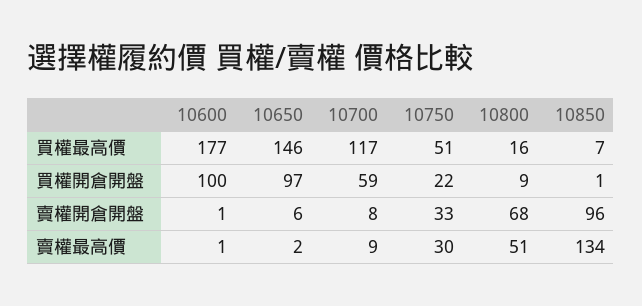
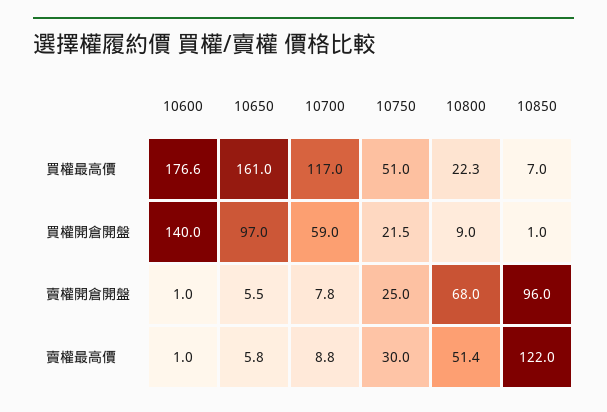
  {
    "10600": {
      "買權最高價": 176.6,
-     "買權開倉開盤": 100,
+     "買權開倉開盤": 140,
      "賣權開倉開盤": 1,
      "賣權最高價": 1
    },
    "10650": {
-     "買權最高價": 146,
+     "買權最高價": 161,
      "買權開倉開盤": 97,
      "賣權開倉開盤": 5.5,
-     "賣權最高價": 2
+     "賣權最高價": 5.8
    },
    "10700": {
      "買權最高價": 117,
      "買權開倉開盤": 59,
      "賣權開倉開盤": 7.8,
      "賣權最高價": 8.8
    },
    "10750": {
      "買權最高價": 51,
      "買權開倉開盤": 21.5,
-     "賣權開倉開盤": 33,
+     "賣權開倉開盤": 25,
      "賣權最高價": 30
    },
    "10800": {
-     "買權最高價": 16,
+     "買權最高價": 22.3,
      "買權開倉開盤": 9,
      "賣權開倉開盤": 68,
      "賣權最高價": 51.4
    },
    "10850": {
      "買權最高價": 7,
      "買權開倉開盤": 1,
      "賣權開倉開盤": 96,
-     "賣權最高價": 134
+     "賣權最高價": 122
    }
  }

